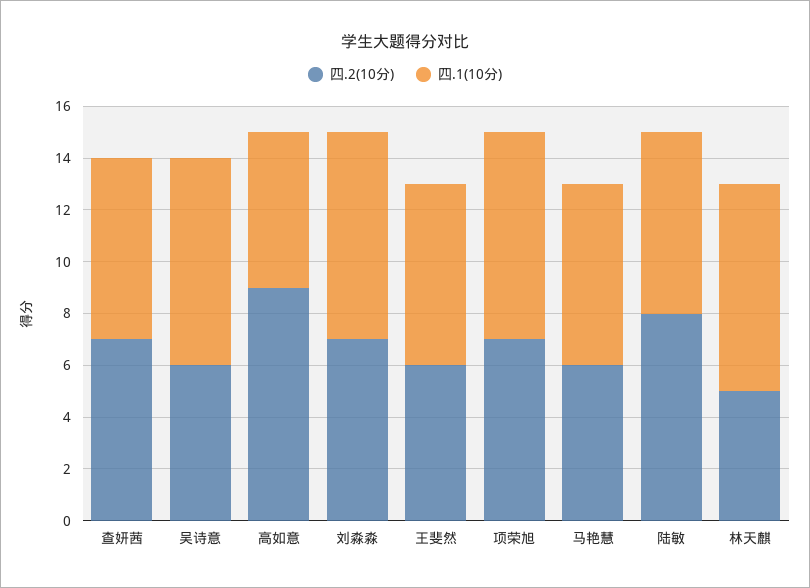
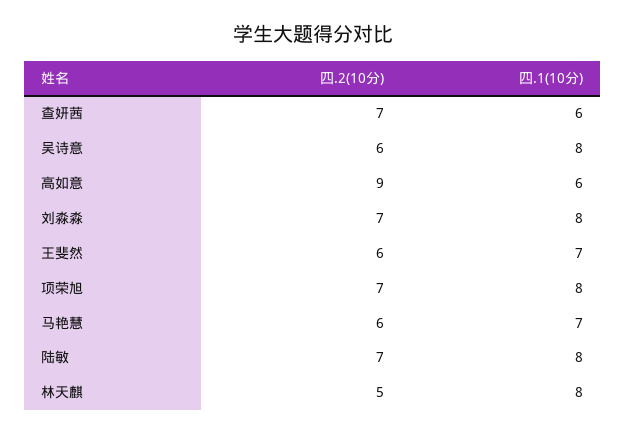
  {
    "四.2(10分)": {
      "查妍茜": 7,
      "吴诗意": 6,
      "高如意": 9,
      "刘淼淼": 7,
      "王斐然": 6,
      "项荣旭": 7,
      "马艳慧": 6,
-     "陆敏": 8,
+     "陆敏": 7,
      "林天麒": 5
    },
    "四.1(10分)": {
-     "查妍茜": 7,
+     "查妍茜": 6,
      "吴诗意": 8,
      "高如意": 6,
      "刘淼淼": 8,
      "王斐然": 7,
      "项荣旭": 8,
      "马艳慧": 7,
-     "陆敏": 7,
+     "陆敏": 8,
      "林天麒": 8
    }
  }

